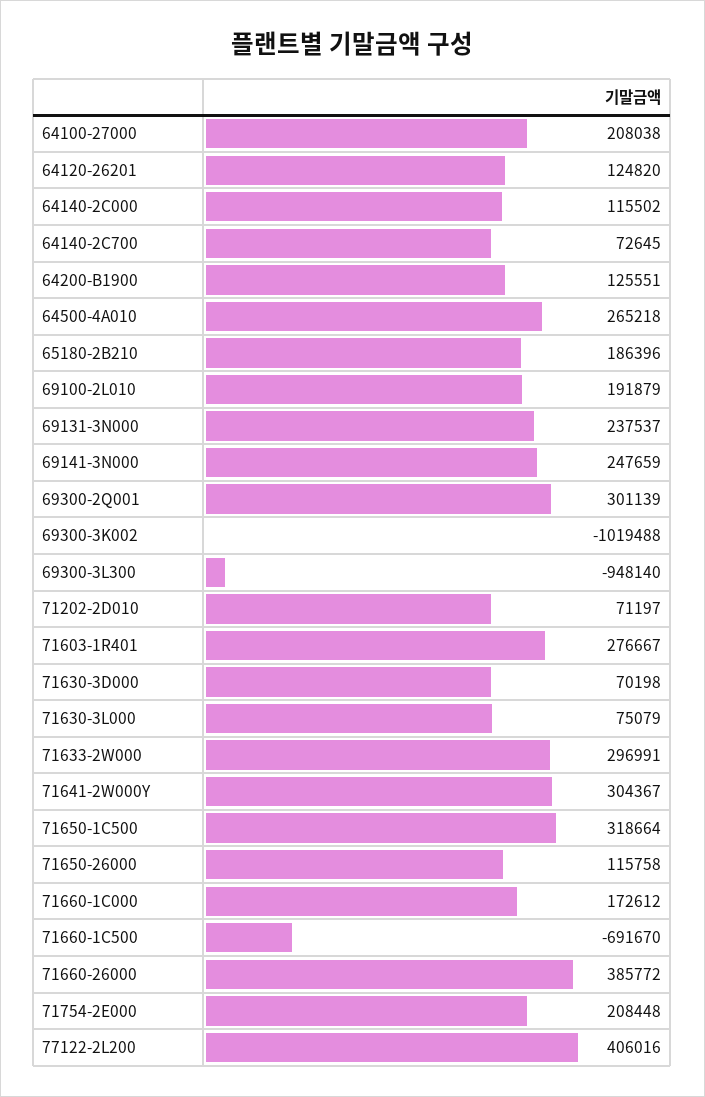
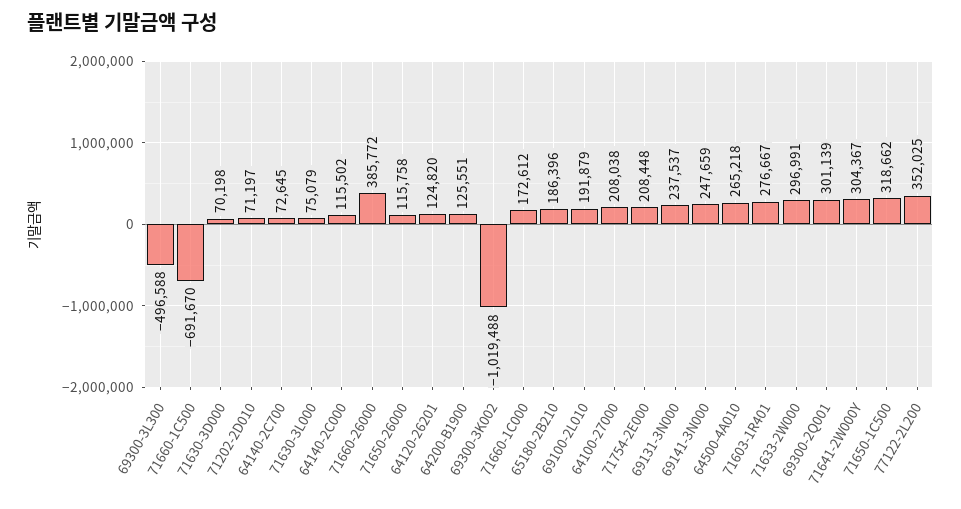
  {
    "64100-27000": 208038,
    "64120-26201": 124820,
    "64140-2C000": 115502,
    "64140-2C700": 72645,
    "64200-B1900": 125551,
    "64500-4A010": 265218,
    "65180-2B210": 186396,
    "69100-2L010": 191879,
    "69131-3N000": 237537,
    "69141-3N000": 247659,
    "69300-2Q001": 301139,
    "69300-3K002": -1019488,
-   "69300-3L300": -948140,
+   "69300-3L300": -496588,
    "71202-2D010": 71197,
    "71603-1R401": 276667,
    "71630-3D000": 70198,
    "71630-3L000": 75079,
    "71633-2W000": 296991,
    "71641-2W000Y": 304367,
-   "71650-1C500": 318664,
+   "71650-1C500": 318662,
    "71650-26000": 115758,
    "71660-1C000": 172612,
    "71660-1C500": -691670,
    "71660-26000": 385772,
    "71754-2E000": 208448,
-   "77122-2L200": 406016
+   "77122-2L200": 352025
  }

